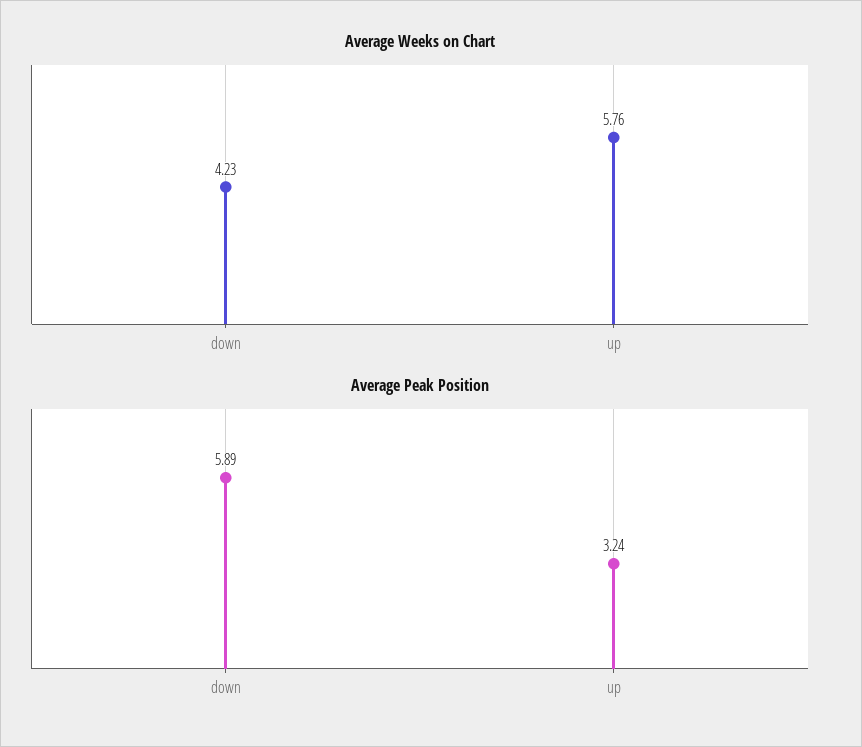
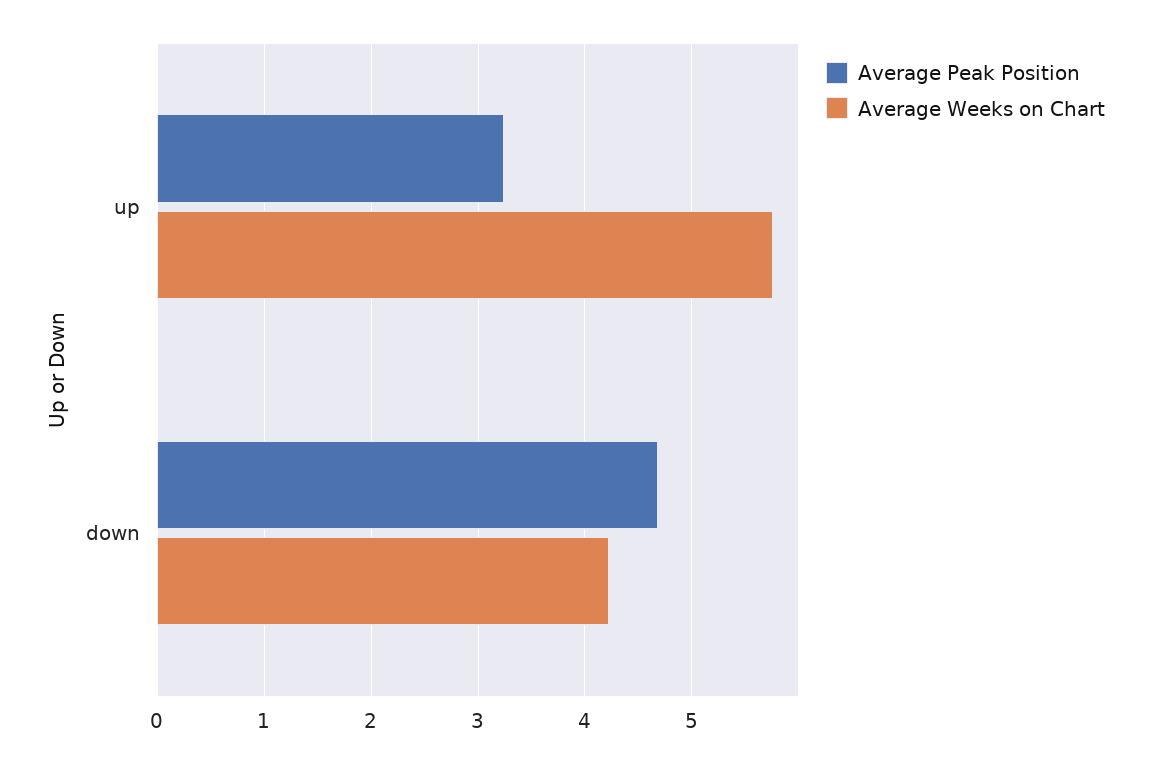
  {
    "Average Weeks on Chart": {
      "down": 4.23,
      "up": 5.76
    },
    "Average Peak Position": {
-     "down": 5.89,
+     "down": 4.7,
      "up": 3.24
    }
  }

